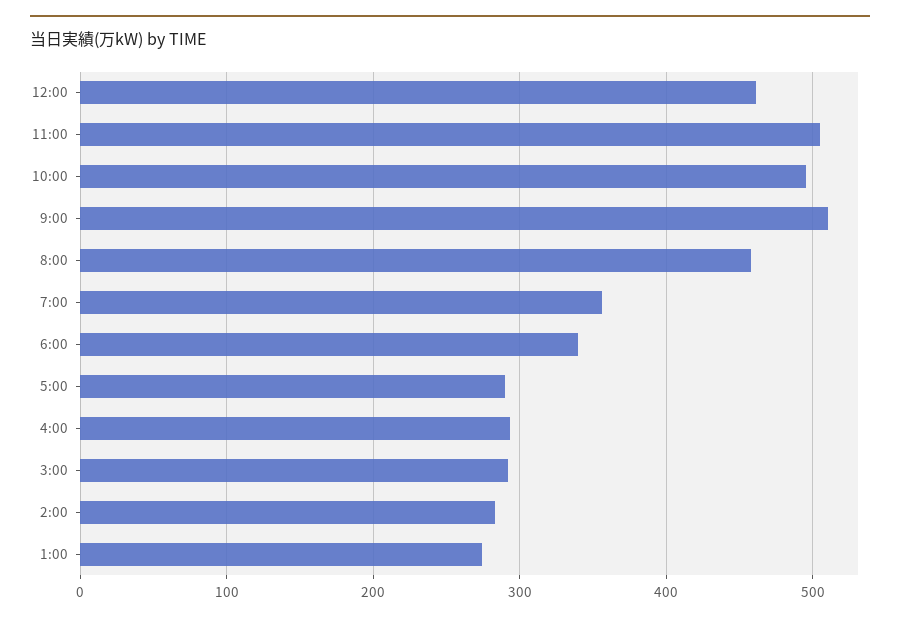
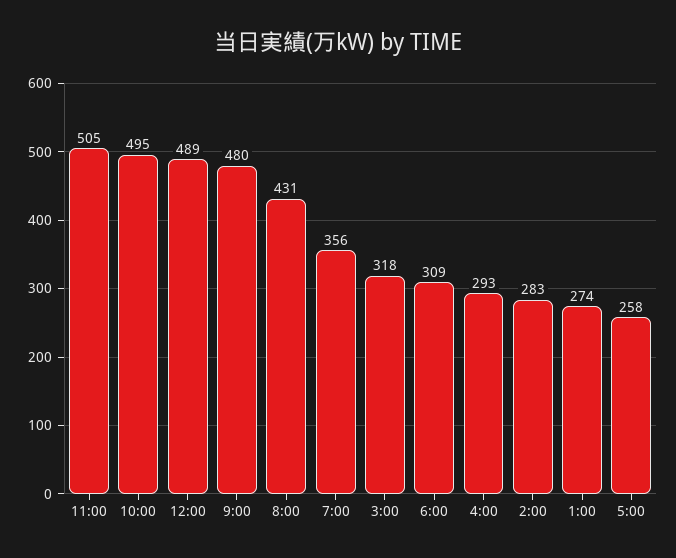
  {
-   "12:00": 460,
+   "12:00": 489,
    "11:00": 505,
    "10:00": 495,
-   "9:00": 510,
+   "9:00": 480,
-   "8:00": 460,
+   "8:00": 431,
    "7:00": 356,
-   "6:00": 340,
+   "6:00": 309,
-   "5:00": 290,
+   "5:00": 258,
    "4:00": 293,
-   "3:00": 290,
+   "3:00": 318,
    "2:00": 283,
    "1:00": 274
  }

